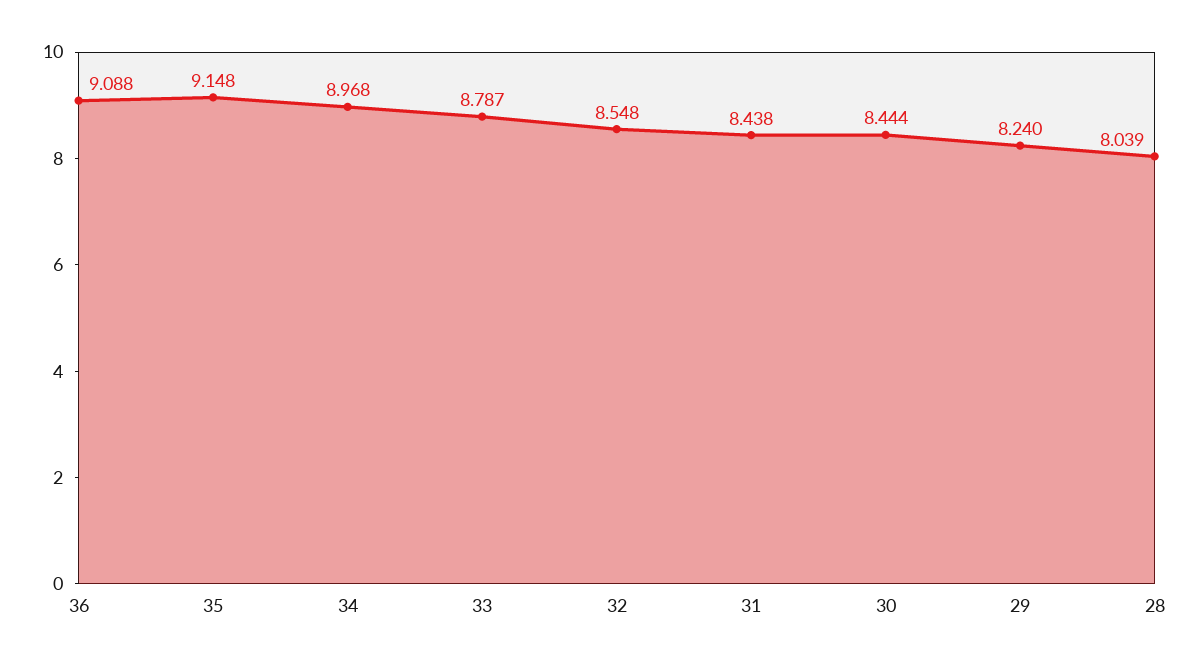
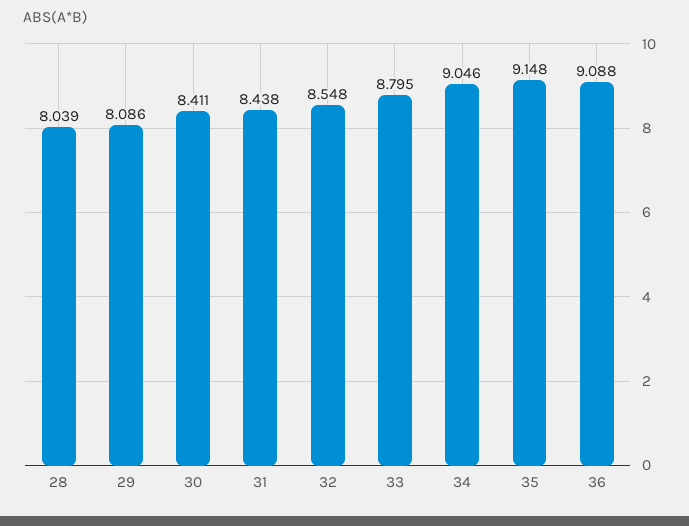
  {
    "36": 9.088,
    "35": 9.148,
-   "34": 8.968,
+   "34": 9.046,
-   "33": 8.787,
+   "33": 8.795,
    "32": 8.548,
    "31": 8.438,
-   "30": 8.444,
+   "30": 8.411,
-   "29": 8.24,
+   "29": 8.086,
    "28": 8.039
  }

